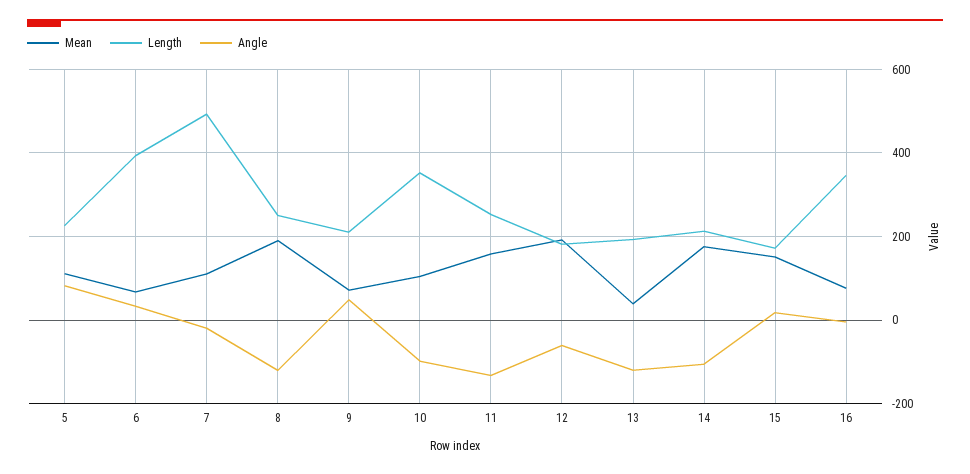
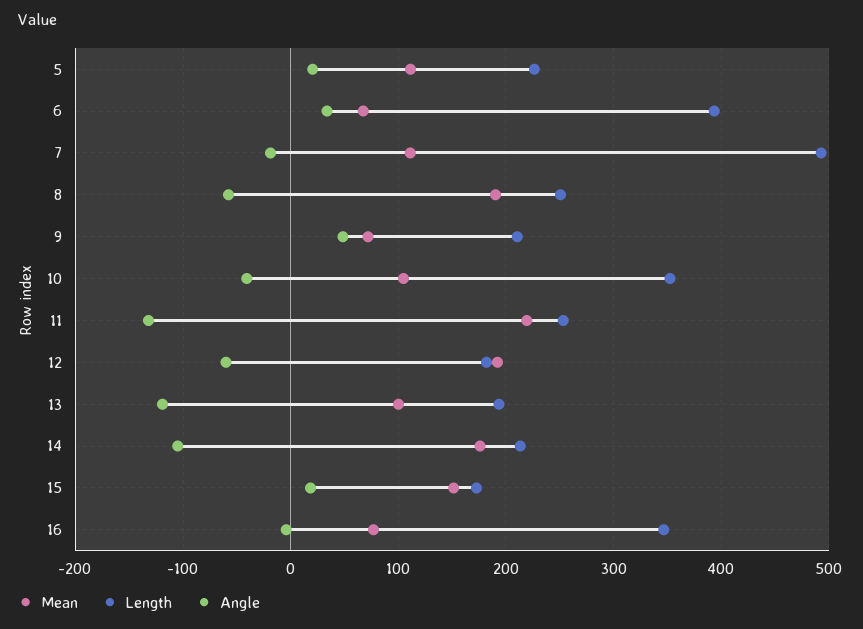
  {
    "Mean": {
      "5": 110,
      "6": 70,
      "7": 110,
      "8": 190,
      "9": 70,
      "10": 100,
-     "11": 160,
+     "11": 220,
      "12": 190,
-     "13": 40,
+     "13": 100,
      "14": 180,
      "15": 150,
      "16": 80
    },
    "Length": {
      "5": 230,
      "6": 390,
      "7": 490,
      "8": 250,
      "9": 210,
      "10": 350,
      "11": 250,
      "12": 180,
      "13": 190,
      "14": 210,
      "15": 170,
      "16": 350
    },
    "Angle": {
-     "5": 80,
+     "5": 20,
      "6": 30,
      "7": -20,
-     "8": -120,
+     "8": -60,
      "9": 50,
-     "10": -100,
+     "10": -40,
      "11": -130,
      "12": -60,
      "13": -120,
      "14": -100,
      "15": 20,
      "16": 0
    }
  }

